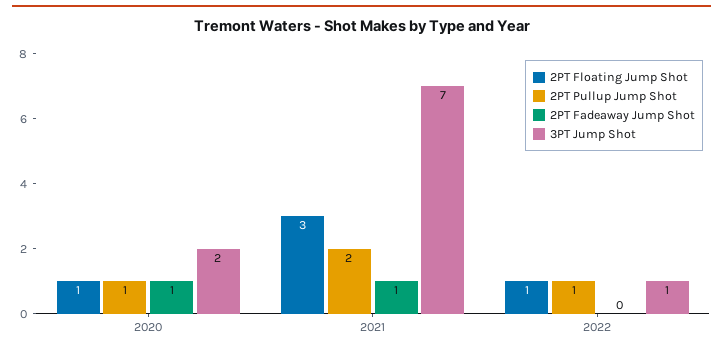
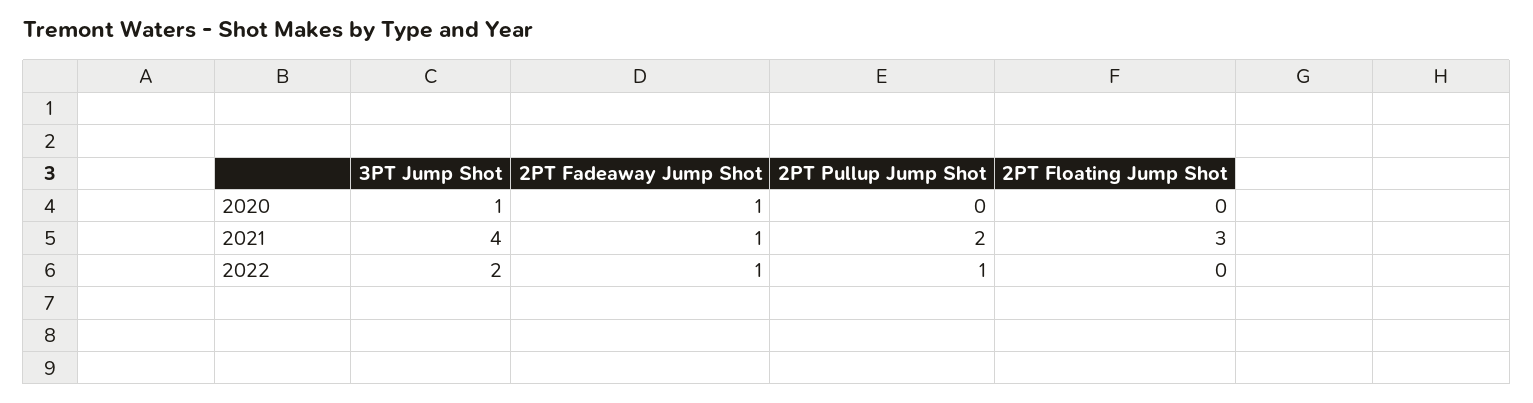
  {
    "2PT Floating Jump Shot": {
-     "2020": 1,
+     "2020": 0,
      "2021": 3,
-     "2022": 1
+     "2022": 0
    },
    "2PT Pullup Jump Shot": {
-     "2020": 1,
+     "2020": 0,
      "2021": 2,
      "2022": 1
    },
    "2PT Fadeaway Jump Shot": {
      "2020": 1,
      "2021": 1,
-     "2022": 0
+     "2022": 1
    },
    "3PT Jump Shot": {
-     "2020": 2,
+     "2020": 1,
-     "2021": 7,
+     "2021": 4,
-     "2022": 1
+     "2022": 2
    }
  }

